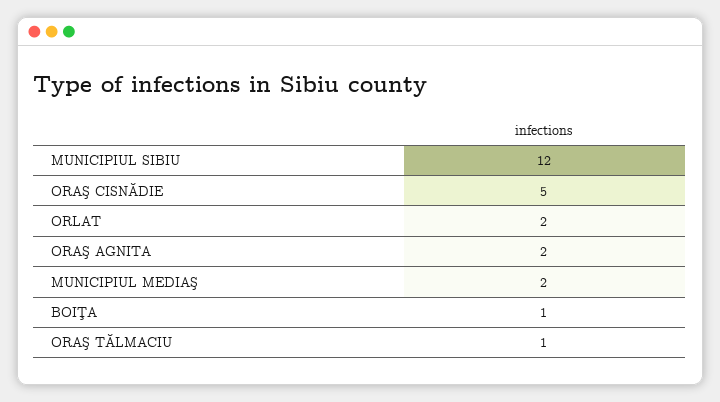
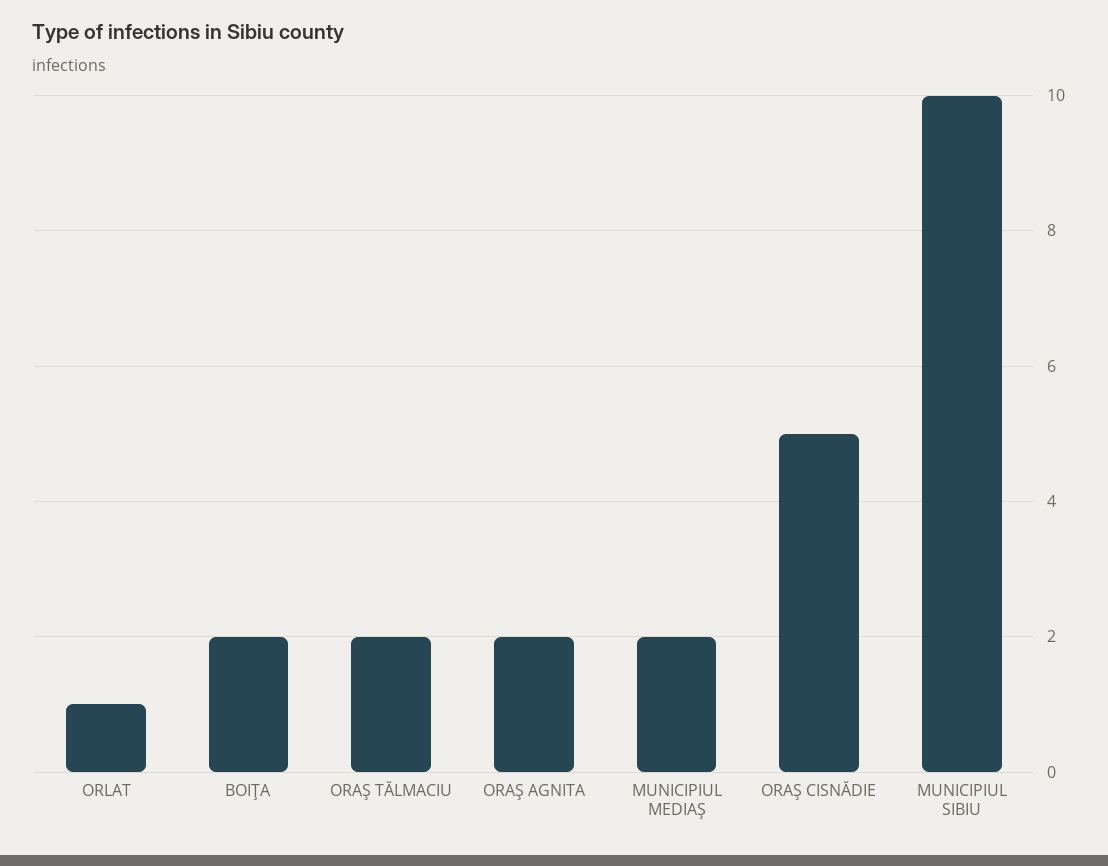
  {
-   "MUNICIPIUL SIBIU": 12,
+   "MUNICIPIUL SIBIU": 10,
    "ORAŞ CISNĂDIE": 5,
-   "ORLAT": 2,
+   "ORLAT": 1,
    "ORAŞ AGNITA": 2,
    "MUNICIPIUL MEDIAŞ": 2,
-   "BOIŢA": 1,
+   "BOIŢA": 2,
-   "ORAŞ TĂLMACIU": 1
+   "ORAŞ TĂLMACIU": 2
  }

